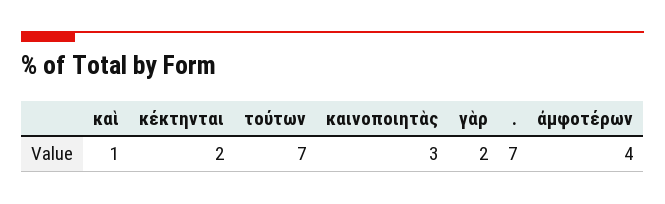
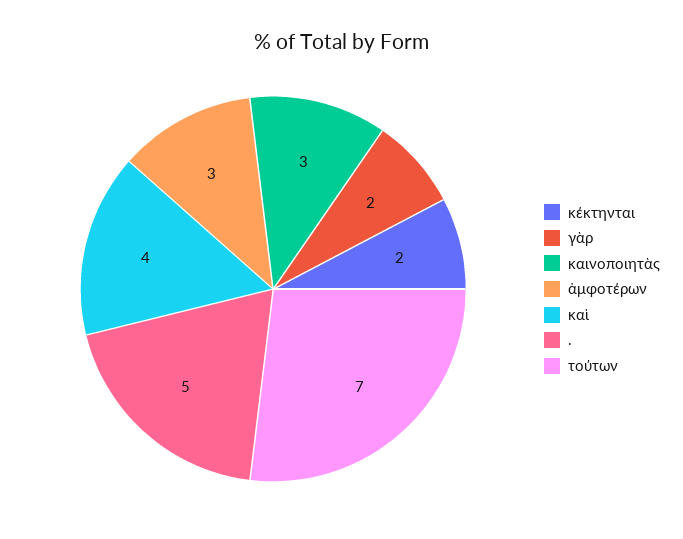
  {
-   "καὶ": 1,
+   "καὶ": 4,
    "κέκτηνται": 2,
    "τούτων": 7,
    "καινοποιητὰς": 3,
    "γὰρ": 2,
-   ".": 7,
+   ".": 5,
-   "ἀμφοτέρων": 4
+   "ἀμφοτέρων": 3
  }

